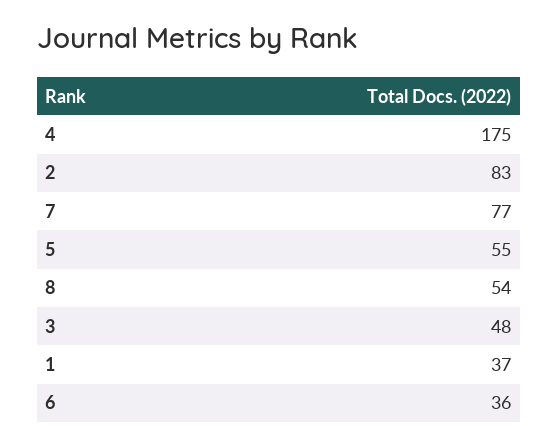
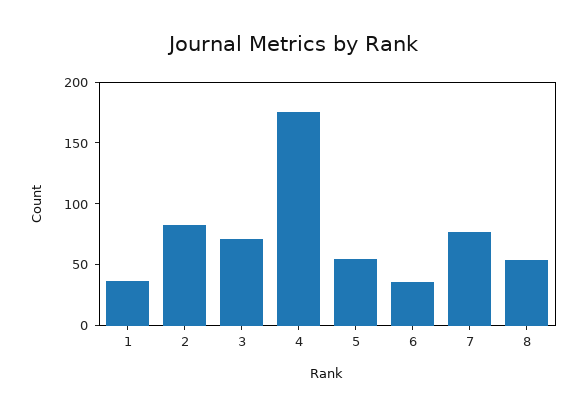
  {
    "4": 175,
    "2": 83,
    "7": 77,
    "5": 55,
    "8": 54,
-   "3": 48,
+   "3": 70,
    "1": 37,
    "6": 36
  }

